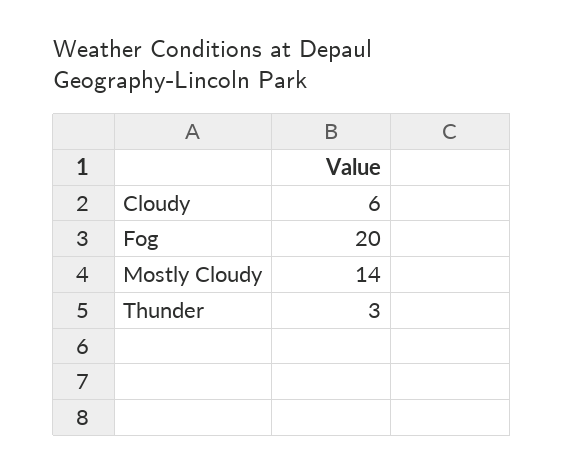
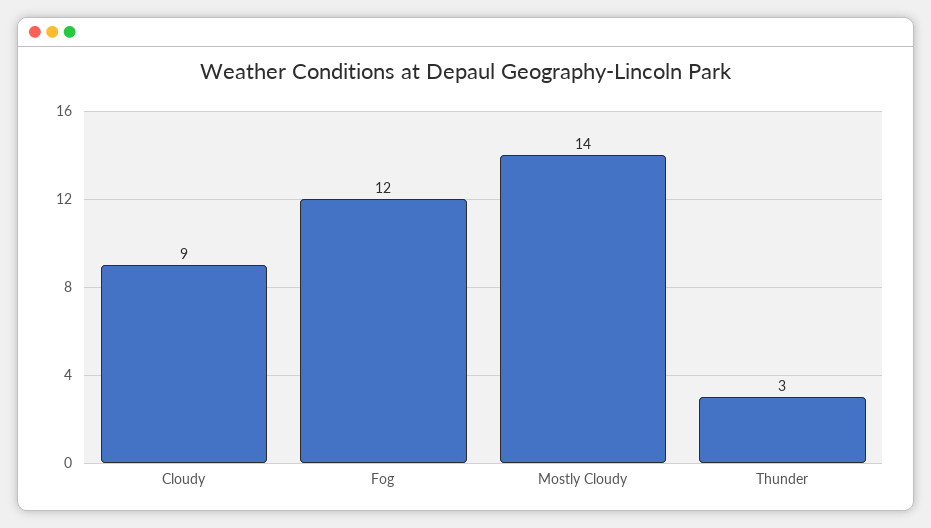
  {
-   "Cloudy": 6,
+   "Cloudy": 9,
-   "Fog": 20,
+   "Fog": 12,
    "Mostly Cloudy": 14,
    "Thunder": 3
  }

